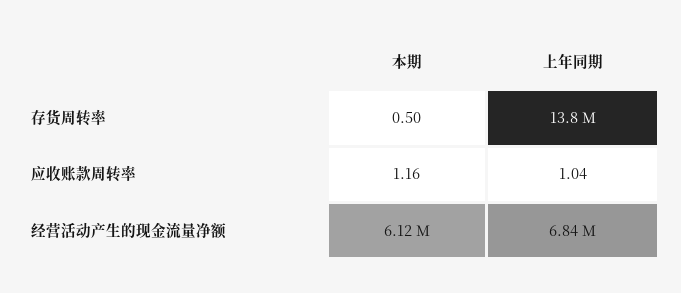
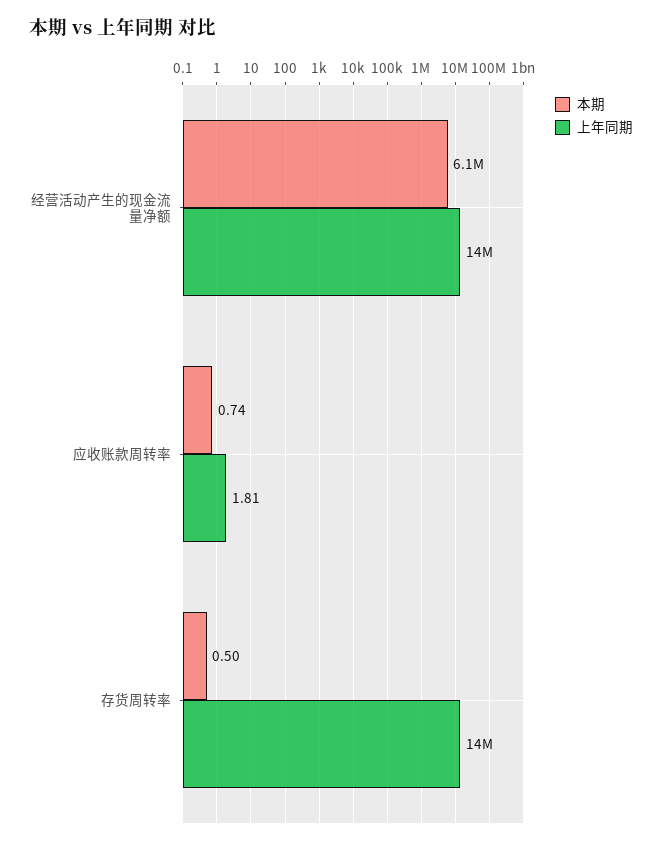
  {
    "本期": {
      "存货周转率": 0.5,
-     "应收账款周转率": 1.16,
+     "应收账款周转率": 0.74,
      "经营活动产生的现金流量净额": 6120000
    },
    "上年同期": {
      "存货周转率": 13800000,
-     "应收账款周转率": 1.04,
+     "应收账款周转率": 1.81,
-     "经营活动产生的现金流量净额": 6840000
+     "经营活动产生的现金流量净额": 14000000
    }
  }

